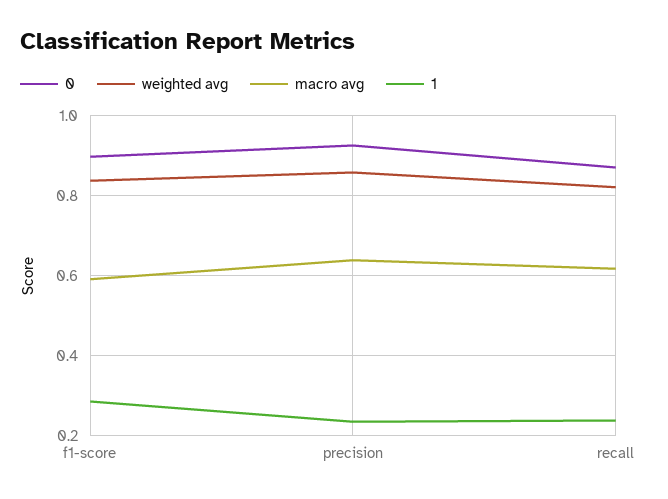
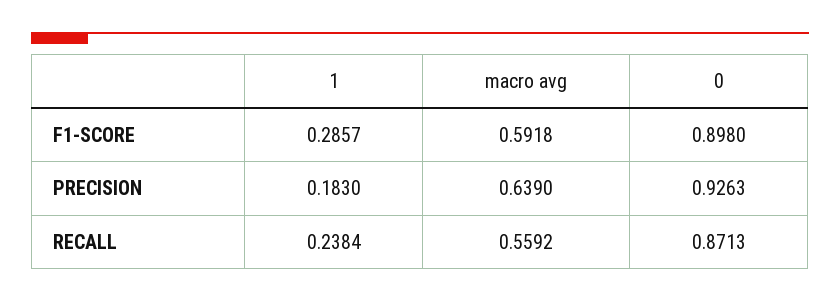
  {
    "0": {
      "f1-score": 0.898,
      "precision": 0.9263,
      "recall": 0.8713
    },
-   "weighted avg": {
-     "f1-score": 0.84,
-     "precision": 0.86,
-     "recall": 0.82
-   },
    "macro avg": {
      "f1-score": 0.5918,
      "precision": 0.639,
-     "recall": 0.62
+     "recall": 0.5592
    },
    "1": {
      "f1-score": 0.2857,
-     "precision": 0.24,
+     "precision": 0.183,
      "recall": 0.2384
    }
  }

